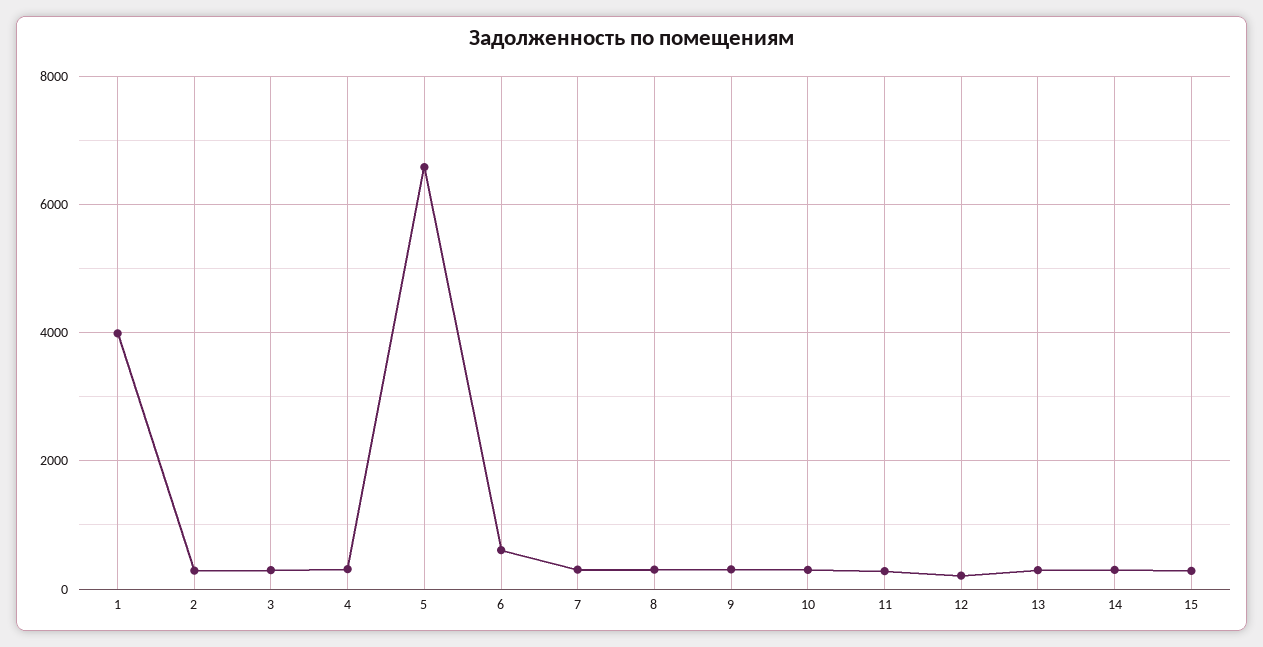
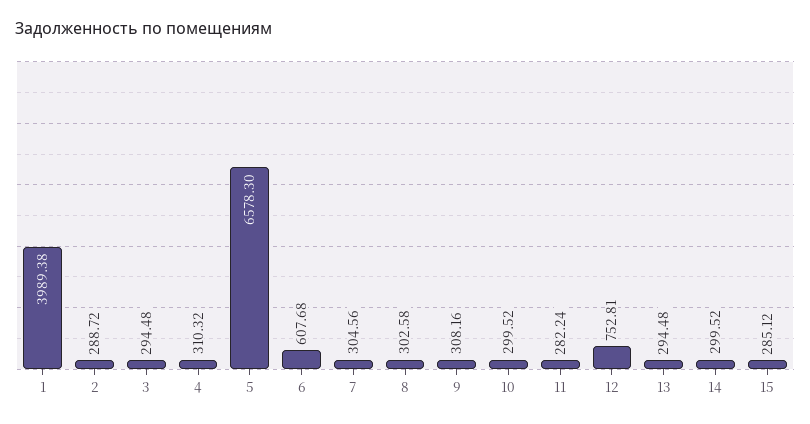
  {
    "1": 3989.38,
    "2": 288.72,
    "3": 294.48,
    "4": 310.32,
    "5": 6578.3,
    "6": 607.68,
    "7": 304.56,
    "8": 302.58,
    "9": 308.16,
    "10": 299.52,
    "11": 282.24,
-   "12": 200,
+   "12": 752.81,
    "13": 294.48,
    "14": 299.52,
    "15": 285.12
  }

